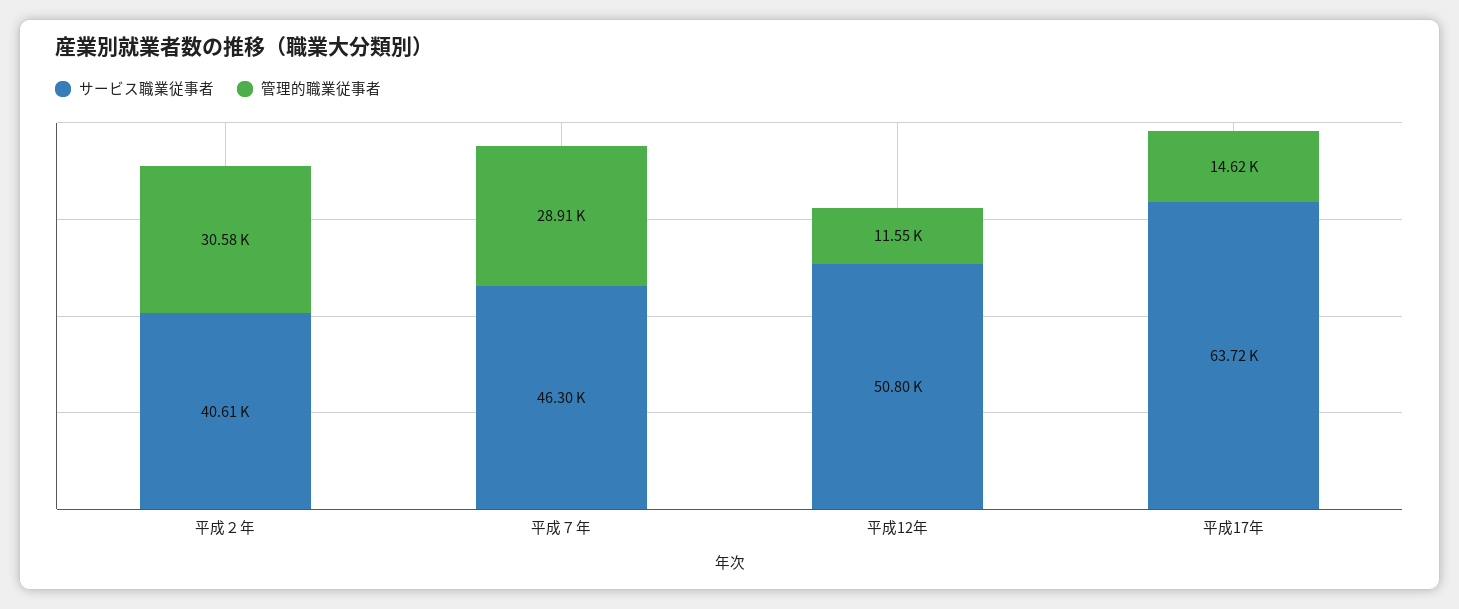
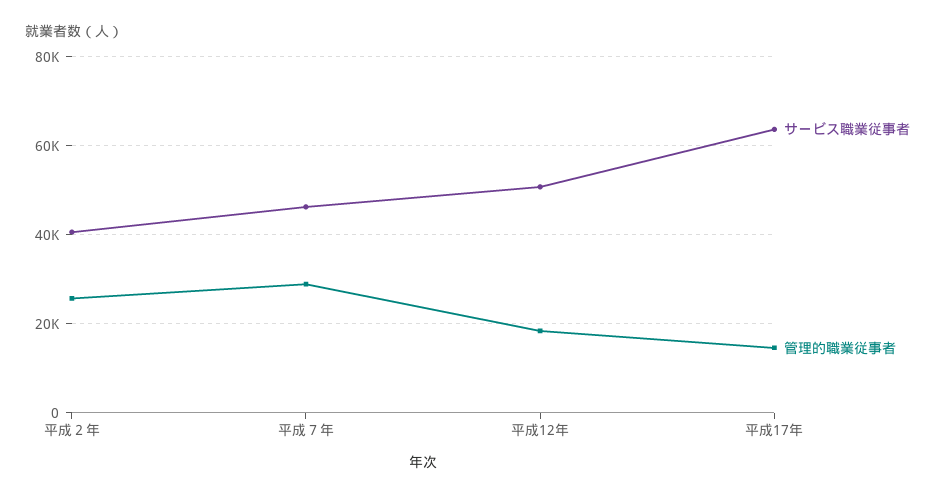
  {
    "サービス職業従事者": {
      "平成２年": 40610,
      "平成７年": 46300,
      "平成12年": 50800,
      "平成17年": 63720
    },
    "管理的職業従事者": {
-     "平成２年": 30580,
+     "平成２年": 26000,
      "平成７年": 28910,
-     "平成12年": 11550,
+     "平成12年": 18000,
      "平成17年": 14620
    }
  }

